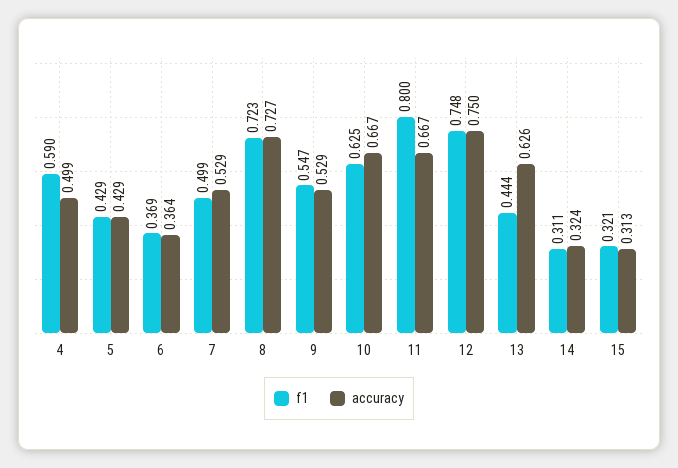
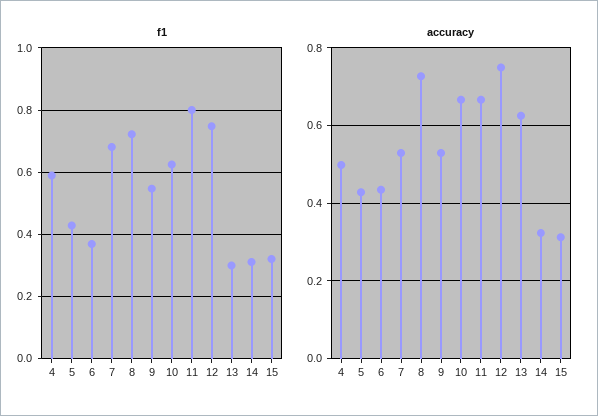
  {
    "f1": {
      "4": 0.59,
      "5": 0.429,
      "6": 0.369,
-     "7": 0.499,
+     "7": 0.68,
      "8": 0.723,
      "9": 0.547,
      "10": 0.625,
      "11": 0.8,
      "12": 0.748,
-     "13": 0.444,
+     "13": 0.3,
      "14": 0.311,
      "15": 0.321
    },
    "accuracy": {
      "4": 0.499,
      "5": 0.429,
-     "6": 0.364,
+     "6": 0.44,
      "7": 0.529,
      "8": 0.727,
      "9": 0.529,
      "10": 0.667,
      "11": 0.667,
      "12": 0.75,
      "13": 0.626,
      "14": 0.324,
      "15": 0.313
    }
  }

